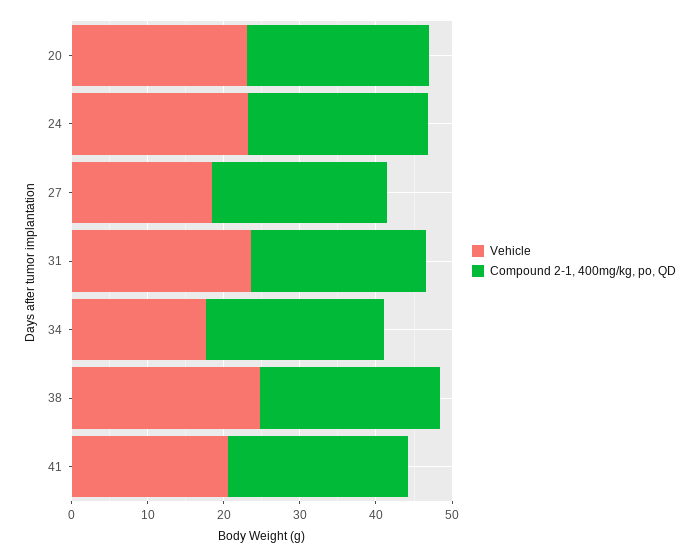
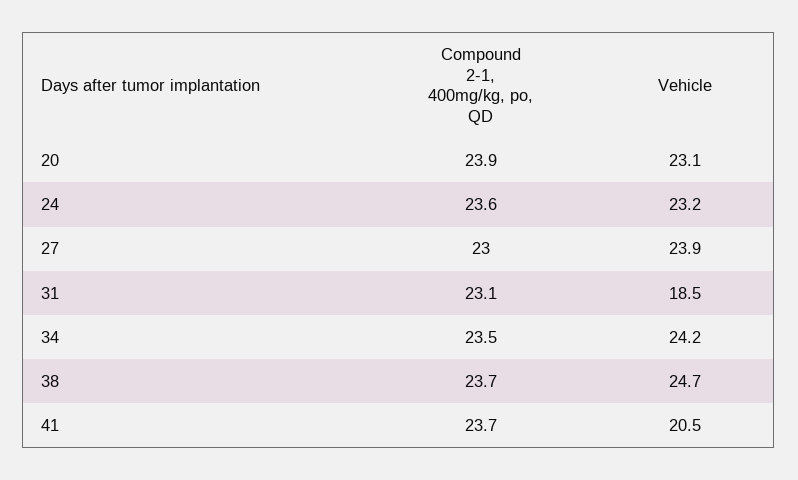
  {
    "Vehicle": {
      "20": 23.1,
      "24": 23.2,
-     "27": 18,
+     "27": 23.9,
-     "31": 24,
+     "31": 18.5,
-     "34": 18,
+     "34": 24.2,
      "38": 24.7,
      "41": 20.5
    },
    "Compound 2-1, 400mg/kg, po, QD": {
      "20": 23.9,
      "24": 23.6,
      "27": 23,
      "31": 23.1,
      "34": 23.5,
      "38": 23.7,
      "41": 23.7
    }
  }

